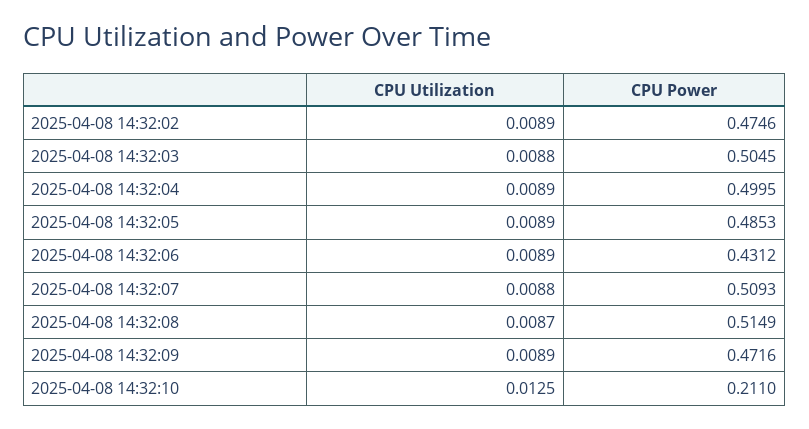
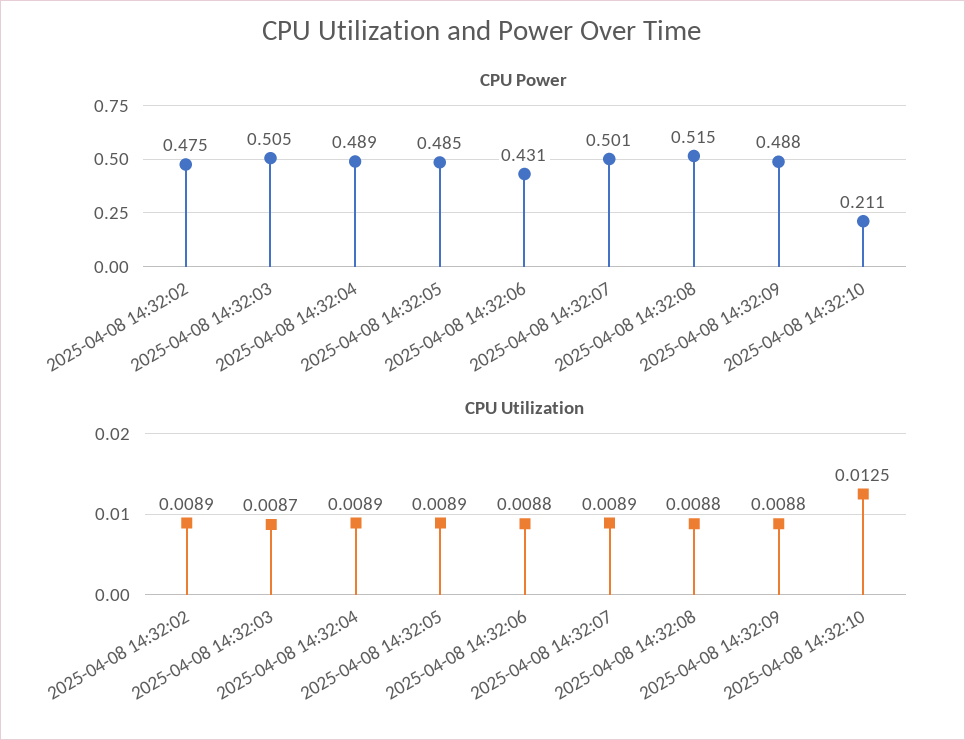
  {
    "CPU Utilization": {
      "2025-04-08 14:32:02": 0.0089,
-     "2025-04-08 14:32:03": 0.0088,
+     "2025-04-08 14:32:03": 0.0087,
      "2025-04-08 14:32:04": 0.0089,
      "2025-04-08 14:32:05": 0.0089,
-     "2025-04-08 14:32:06": 0.0089,
+     "2025-04-08 14:32:06": 0.0088,
-     "2025-04-08 14:32:07": 0.0088,
+     "2025-04-08 14:32:07": 0.0089,
-     "2025-04-08 14:32:08": 0.0087,
+     "2025-04-08 14:32:08": 0.0088,
-     "2025-04-08 14:32:09": 0.0089,
+     "2025-04-08 14:32:09": 0.0088,
      "2025-04-08 14:32:10": 0.0125
    },
    "CPU Power": {
      "2025-04-08 14:32:02": 0.4746,
      "2025-04-08 14:32:03": 0.5045,
-     "2025-04-08 14:32:04": 0.4995,
+     "2025-04-08 14:32:04": 0.489,
      "2025-04-08 14:32:05": 0.4853,
      "2025-04-08 14:32:06": 0.4312,
-     "2025-04-08 14:32:07": 0.5093,
+     "2025-04-08 14:32:07": 0.501,
      "2025-04-08 14:32:08": 0.5149,
-     "2025-04-08 14:32:09": 0.4716,
+     "2025-04-08 14:32:09": 0.488,
      "2025-04-08 14:32:10": 0.211
    }
  }

